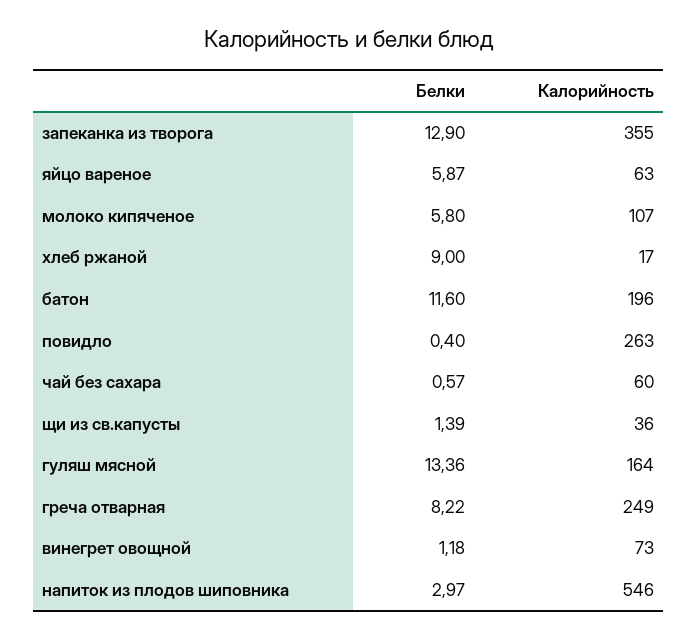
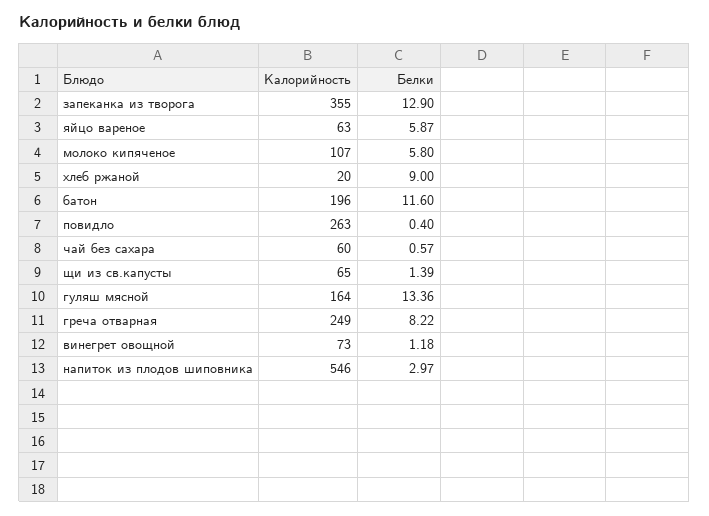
  {
    "Белки": {
      "запеканка из творога": 12.9,
      "яйцо вареное": 5.87,
      "молоко кипяченое": 5.8,
      "хлеб ржаной": 9,
      "батон": 11.6,
      "повидло": 0.4,
      "чай без сахара": 0.57,
      "щи из св.капусты": 1.39,
      "гуляш мясной": 13.36,
      "греча отварная": 8.22,
      "винегрет овощной": 1.18,
      "напиток из плодов шиповника": 2.97
    },
    "Калорийность": {
      "запеканка из творога": 355,
      "яйцо вареное": 63,
      "молоко кипяченое": 107,
-     "хлеб ржаной": 17,
+     "хлеб ржаной": 20,
      "батон": 196,
      "повидло": 263,
      "чай без сахара": 60,
-     "щи из св.капусты": 36,
+     "щи из св.капусты": 65,
      "гуляш мясной": 164,
      "греча отварная": 249,
      "винегрет овощной": 73,
      "напиток из плодов шиповника": 546
    }
  }

